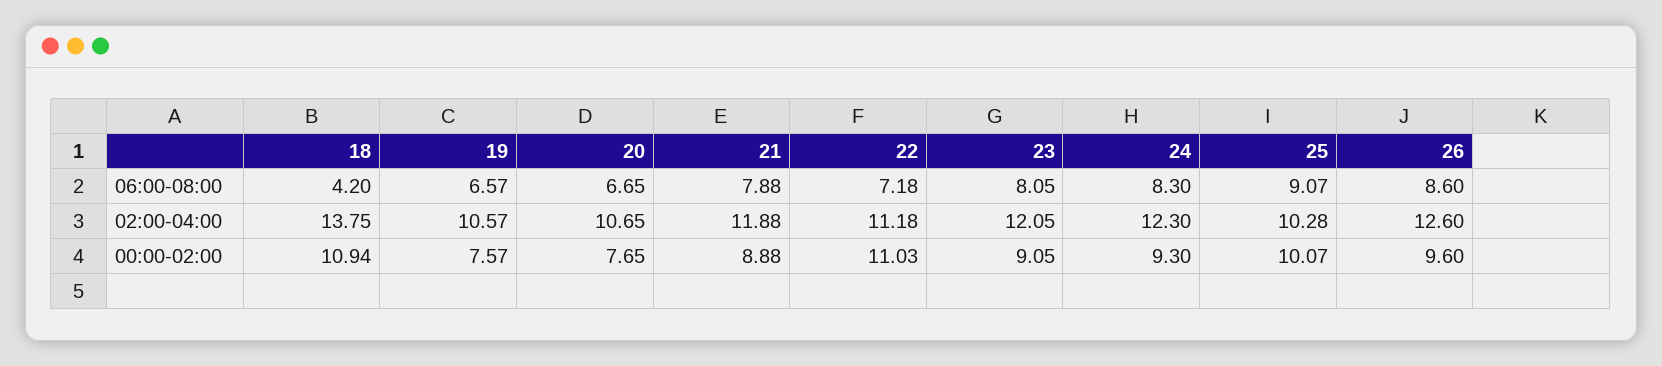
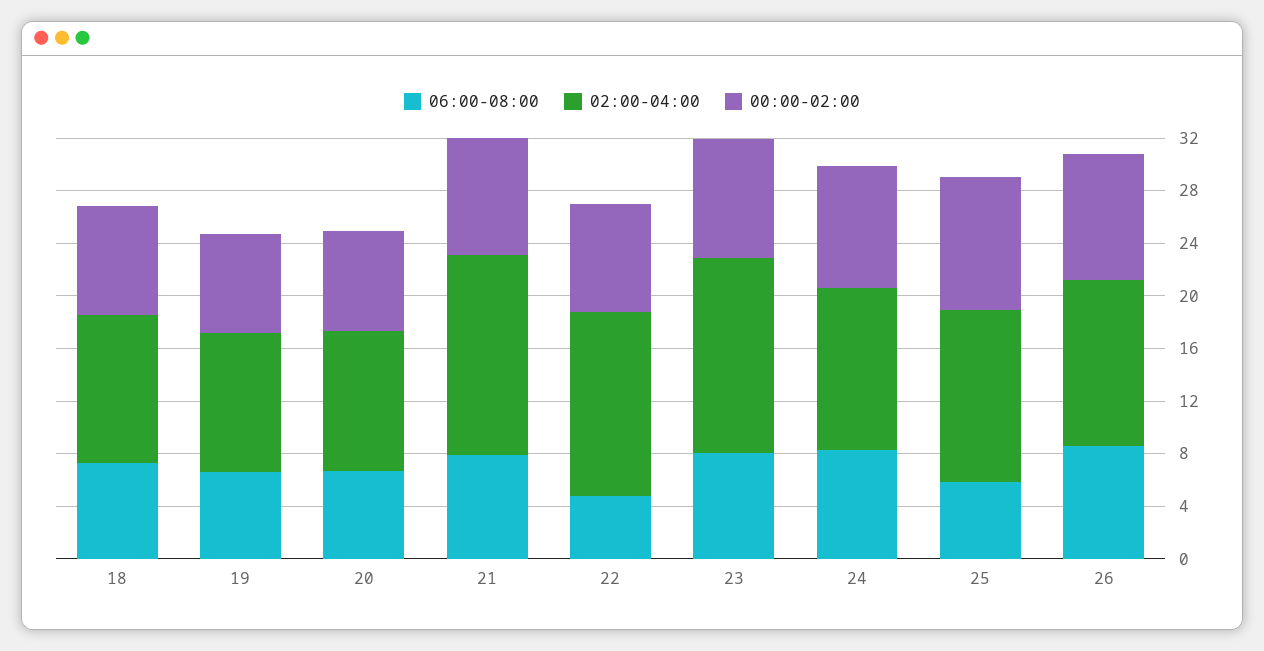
  {
    "06:00-08:00": {
-     "18": 4.2,
+     "18": 7,
      "19": 6.57,
      "20": 6.65,
      "21": 7.88,
-     "22": 7.18,
+     "22": 5,
      "23": 8.05,
      "24": 8.3,
-     "25": 9.07,
+     "25": 6,
      "26": 8.6
    },
    "02:00-04:00": {
-     "18": 13.75,
+     "18": 11,
      "19": 10.57,
      "20": 10.65,
-     "21": 11.88,
+     "21": 15,
-     "22": 11.18,
+     "22": 14,
-     "23": 12.05,
+     "23": 15,
      "24": 12.3,
-     "25": 10.28,
+     "25": 13,
      "26": 12.6
    },
    "00:00-02:00": {
-     "18": 10.94,
+     "18": 8,
      "19": 7.57,
      "20": 7.65,
      "21": 8.88,
-     "22": 11.03,
+     "22": 8,
      "23": 9.05,
      "24": 9.3,
      "25": 10.07,
      "26": 9.6
    }
  }

